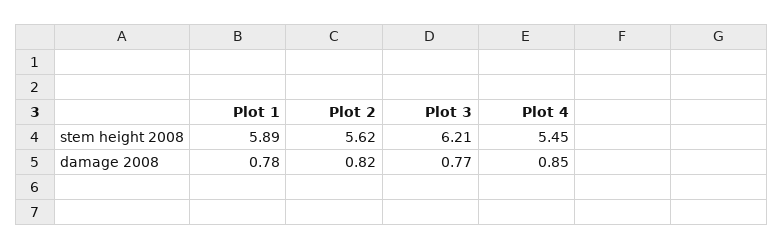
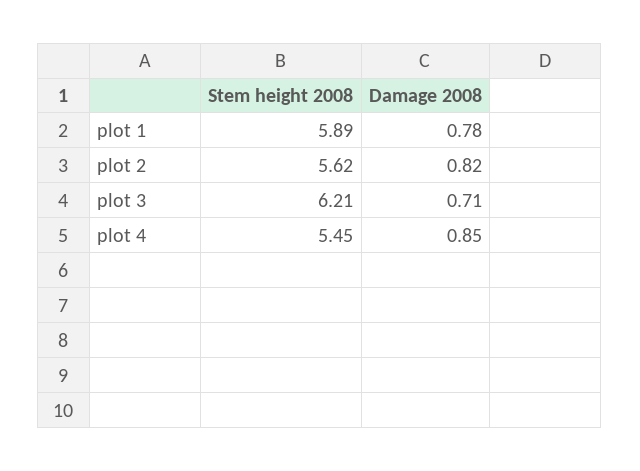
  {
    "Plot 1": {
      "stem height 2008": 5.89,
      "damage 2008": 0.78
    },
    "Plot 2": {
      "stem height 2008": 5.62,
      "damage 2008": 0.82
    },
    "Plot 3": {
      "stem height 2008": 6.21,
-     "damage 2008": 0.77
+     "damage 2008": 0.71
    },
    "Plot 4": {
      "stem height 2008": 5.45,
      "damage 2008": 0.85
    }
  }

